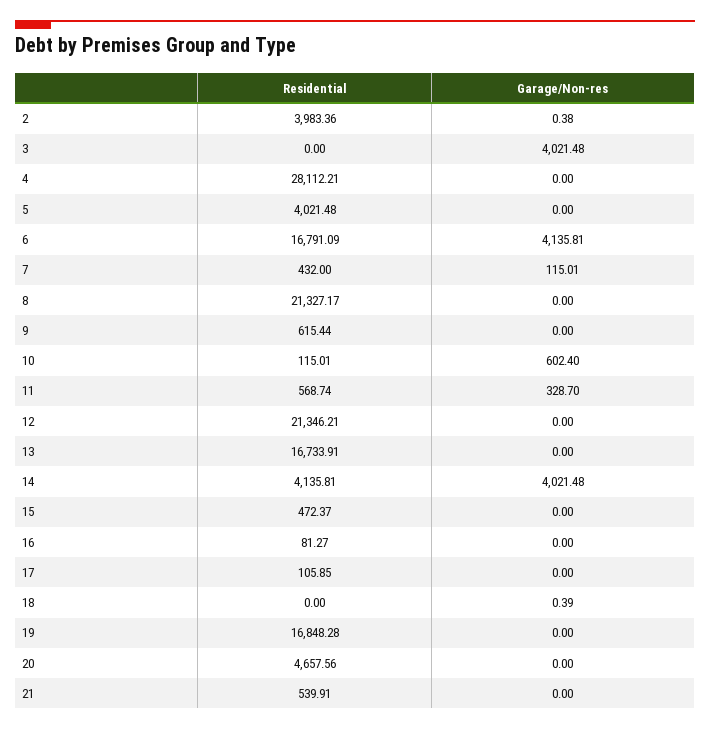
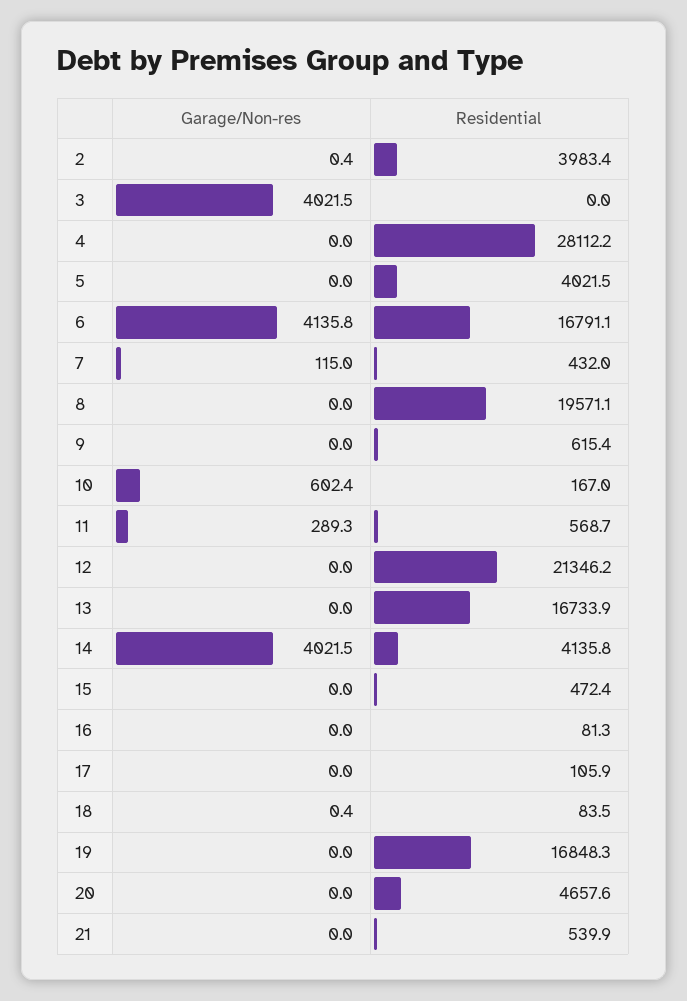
  {
    "Residential": {
      "2": 3983.36,
      "3": 0,
      "4": 28112.21,
      "5": 4021.48,
      "6": 16791.09,
      "7": 432,
-     "8": 21327.17,
+     "8": 19571.1,
      "9": 615.44,
-     "10": 115.01,
+     "10": 167,
      "11": 568.74,
      "12": 21346.21,
      "13": 16733.91,
      "14": 4135.81,
      "15": 472.37,
      "16": 81.27,
      "17": 105.85,
-     "18": 0,
+     "18": 83.5,
      "19": 16848.28,
      "20": 4657.56,
      "21": 539.91
    },
    "Garage/Non-res": {
      "2": 0.38,
      "3": 4021.48,
      "4": 0,
      "5": 0,
      "6": 4135.81,
      "7": 115.01,
      "8": 0,
      "9": 0,
      "10": 602.4,
-     "11": 328.7,
+     "11": 289.3,
      "12": 0,
      "13": 0,
      "14": 4021.48,
      "15": 0,
      "16": 0,
      "17": 0,
      "18": 0.39,
      "19": 0,
      "20": 0,
      "21": 0
    }
  }

